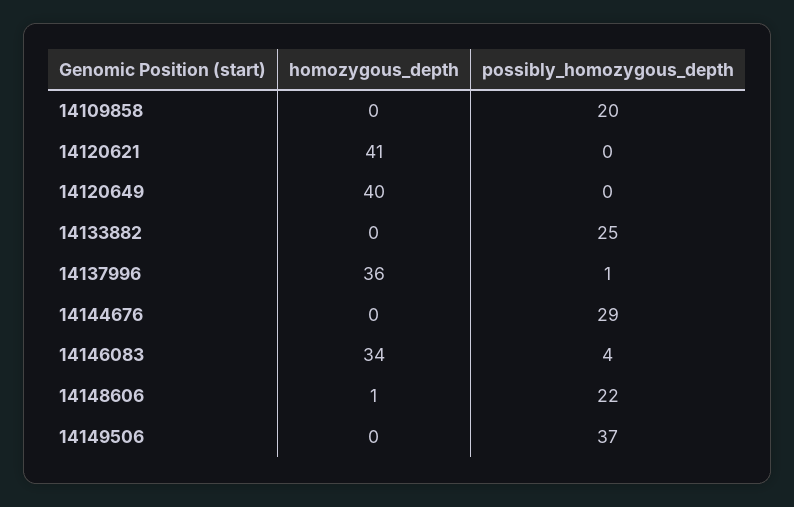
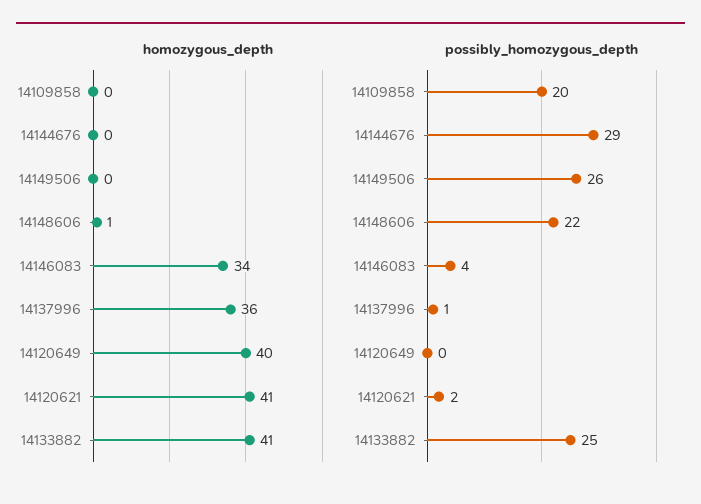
  {
    "homozygous_depth": {
      "14109858": 0,
      "14120621": 41,
      "14120649": 40,
-     "14133882": 0,
+     "14133882": 41,
      "14137996": 36,
      "14144676": 0,
      "14146083": 34,
      "14148606": 1,
      "14149506": 0
    },
    "possibly_homozygous_depth": {
      "14109858": 20,
-     "14120621": 0,
+     "14120621": 2,
      "14120649": 0,
      "14133882": 25,
      "14137996": 1,
      "14144676": 29,
      "14146083": 4,
      "14148606": 22,
-     "14149506": 37
+     "14149506": 26
    }
  }

